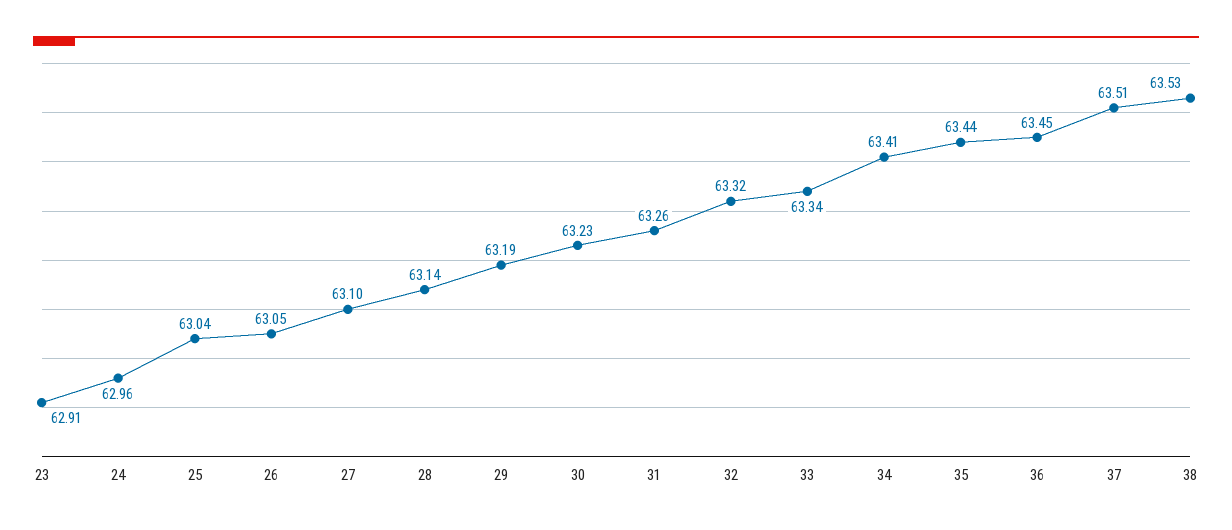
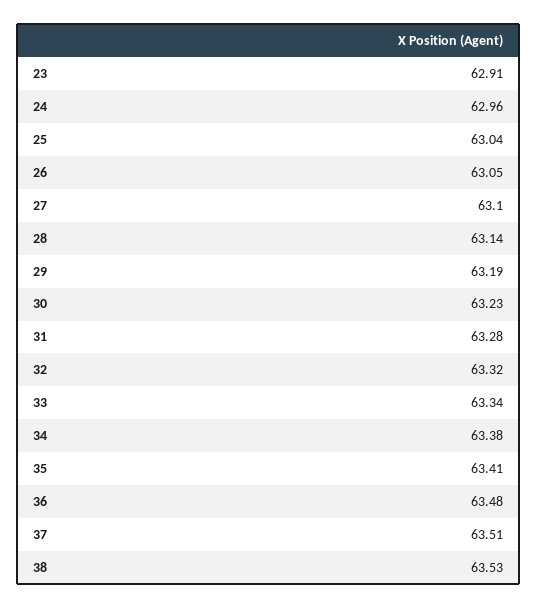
  {
    "23": 62.91,
    "24": 62.96,
    "25": 63.04,
    "26": 63.05,
    "27": 63.1,
    "28": 63.14,
    "29": 63.19,
    "30": 63.23,
-   "31": 63.26,
+   "31": 63.28,
    "32": 63.32,
    "33": 63.34,
-   "34": 63.41,
+   "34": 63.38,
-   "35": 63.44,
+   "35": 63.41,
-   "36": 63.45,
+   "36": 63.48,
    "37": 63.51,
    "38": 63.53
  }

